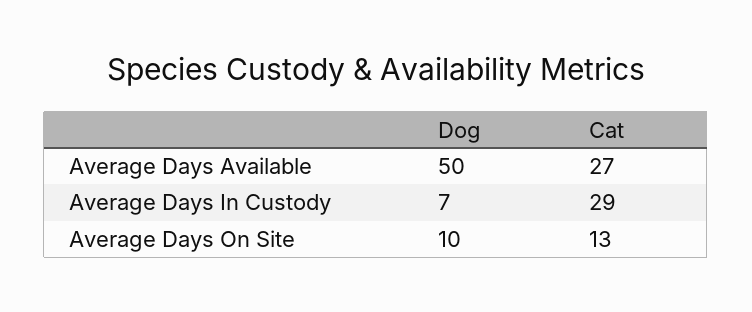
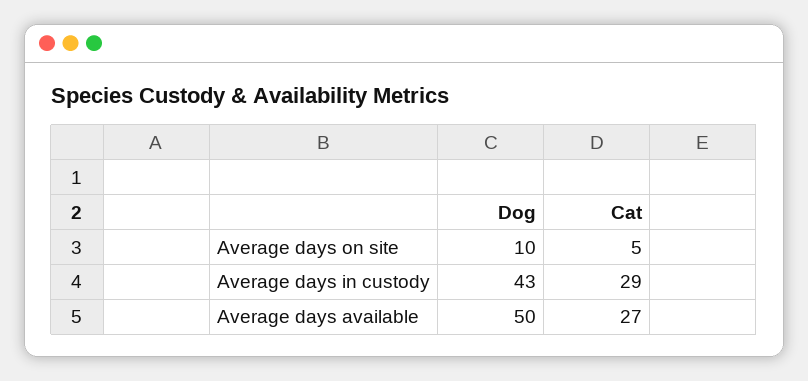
  {
    "Dog": {
      "Average Days Available": 50,
-     "Average Days In Custody": 7,
+     "Average Days In Custody": 43,
      "Average Days On Site": 10
    },
    "Cat": {
      "Average Days Available": 27,
      "Average Days In Custody": 29,
-     "Average Days On Site": 13
+     "Average Days On Site": 5
    }
  }

